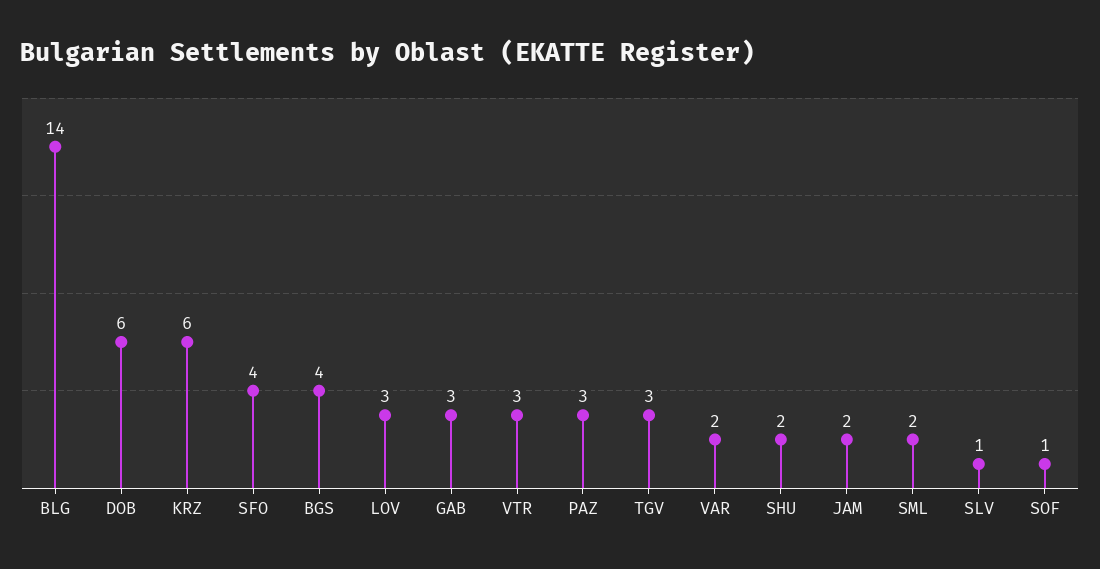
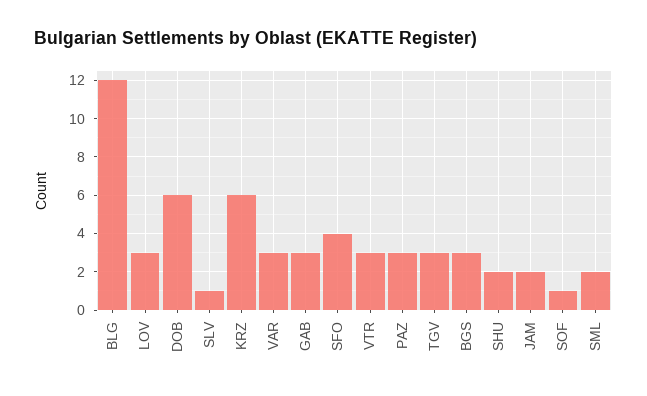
  {
-   "BLG": 14,
+   "BLG": 12,
    "DOB": 6,
    "KRZ": 6,
    "SFO": 4,
-   "BGS": 4,
+   "BGS": 3,
    "LOV": 3,
    "GAB": 3,
    "VTR": 3,
    "PAZ": 3,
    "TGV": 3,
-   "VAR": 2,
+   "VAR": 3,
    "SHU": 2,
    "JAM": 2,
    "SML": 2,
    "SLV": 1,
    "SOF": 1
  }

